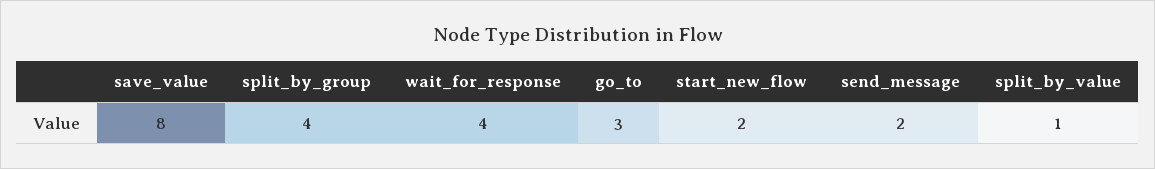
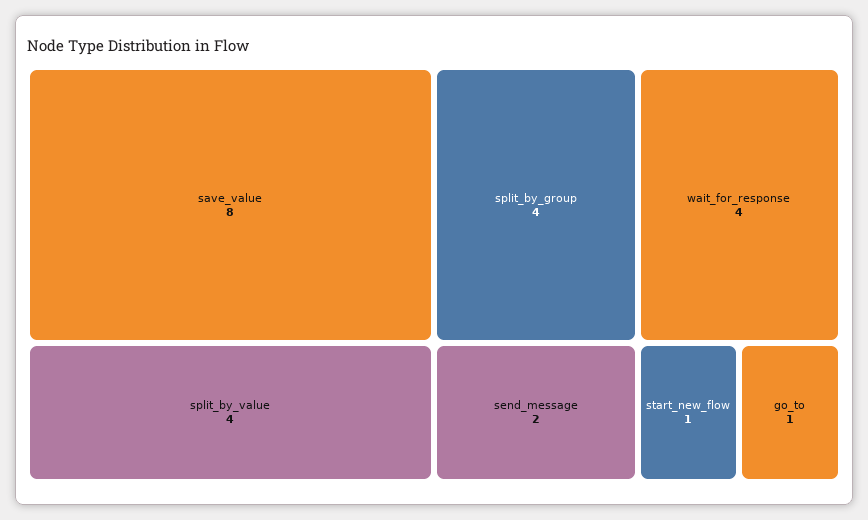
  {
    "save_value": 8,
    "split_by_group": 4,
    "wait_for_response": 4,
-   "go_to": 3,
+   "go_to": 1,
-   "start_new_flow": 2,
+   "start_new_flow": 1,
    "send_message": 2,
-   "split_by_value": 1
+   "split_by_value": 4
  }

